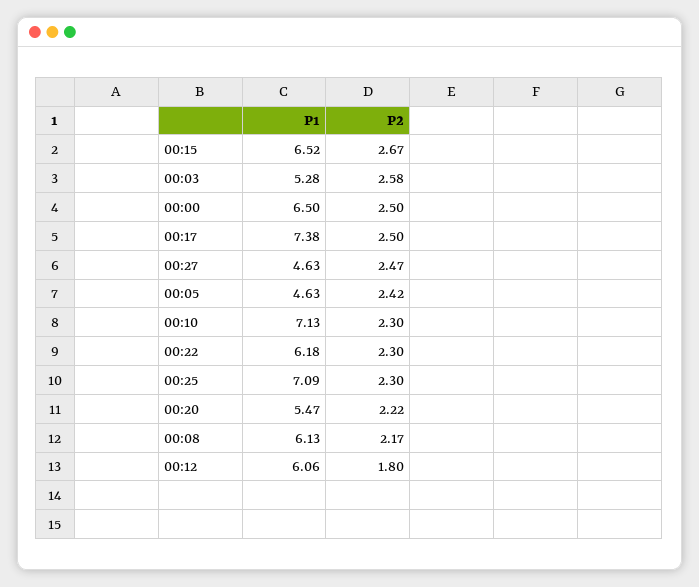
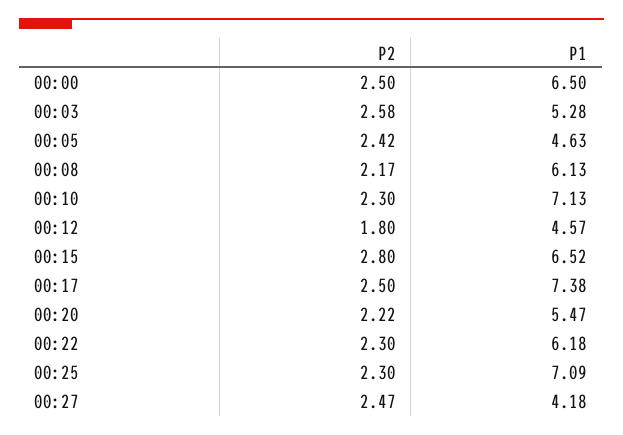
  {
    "P1": {
      "00:15": 6.52,
      "00:03": 5.28,
      "00:00": 6.5,
      "00:17": 7.38,
-     "00:27": 4.63,
+     "00:27": 4.18,
      "00:05": 4.63,
      "00:10": 7.13,
      "00:22": 6.18,
      "00:25": 7.09,
      "00:20": 5.47,
      "00:08": 6.13,
-     "00:12": 6.06
+     "00:12": 4.57
    },
    "P2": {
-     "00:15": 2.67,
+     "00:15": 2.8,
      "00:03": 2.58,
      "00:00": 2.5,
      "00:17": 2.5,
      "00:27": 2.47,
      "00:05": 2.42,
      "00:10": 2.3,
      "00:22": 2.3,
      "00:25": 2.3,
      "00:20": 2.22,
      "00:08": 2.17,
      "00:12": 1.8
    }
  }

